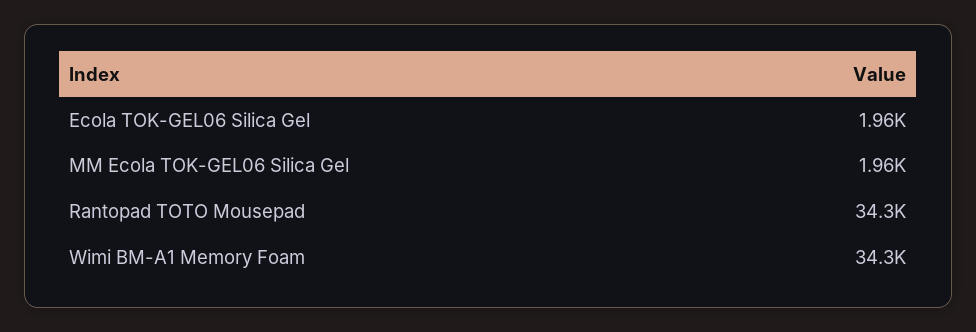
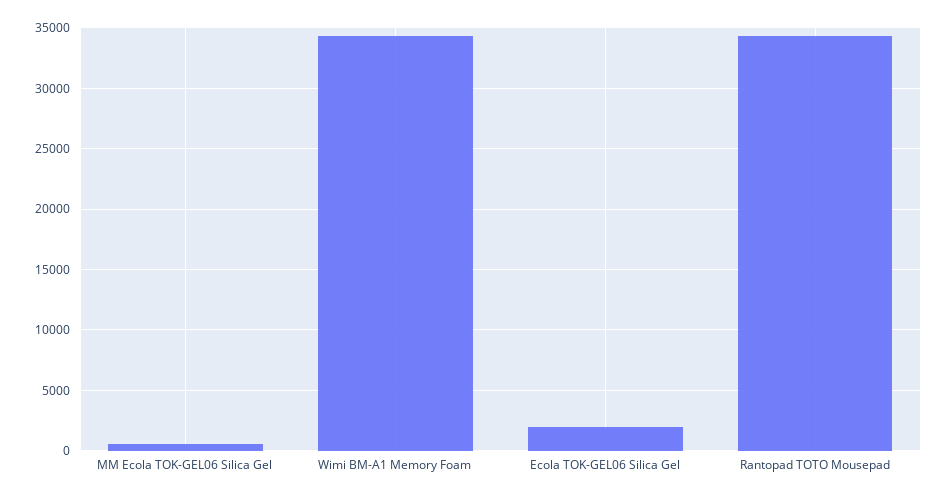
  {
    "Ecola TOK-GEL06 Silica Gel": 1960,
-   "MM Ecola TOK-GEL06 Silica Gel": 1960,
+   "MM Ecola TOK-GEL06 Silica Gel": 500,
    "Rantopad TOTO Mousepad": 34300,
    "Wimi BM-A1 Memory Foam": 34300
  }

